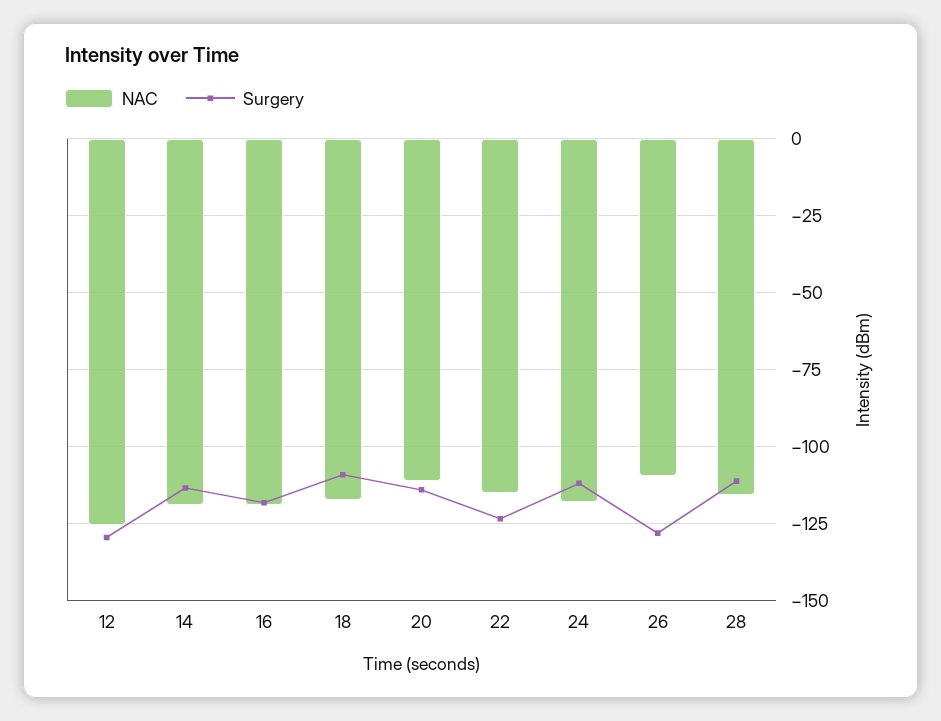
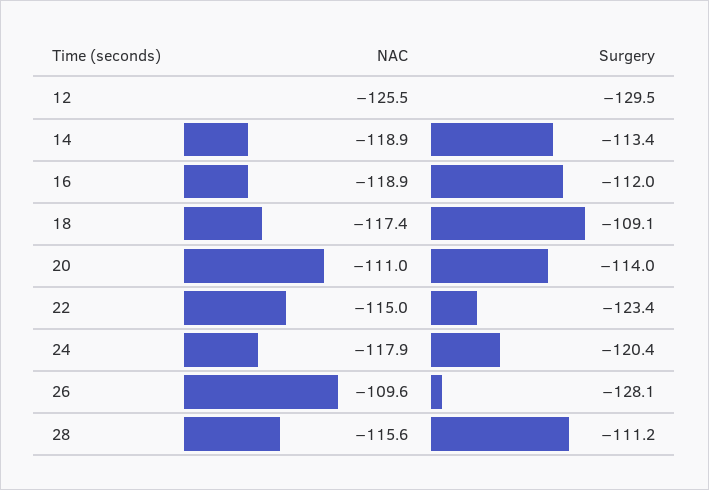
  {
    "NAC": {
      "12": -125.5,
      "14": -118.9,
      "16": -118.9,
      "18": -117.4,
      "20": -111,
      "22": -115,
      "24": -117.9,
      "26": -109.6,
      "28": -115.6
    },
    "Surgery": {
      "12": -129.5,
      "14": -113.4,
-     "16": -117.5,
+     "16": -112,
      "18": -109.1,
      "20": -114,
      "22": -123.4,
-     "24": -112.5,
+     "24": -120.4,
      "26": -128.1,
      "28": -111.2
    }
  }

